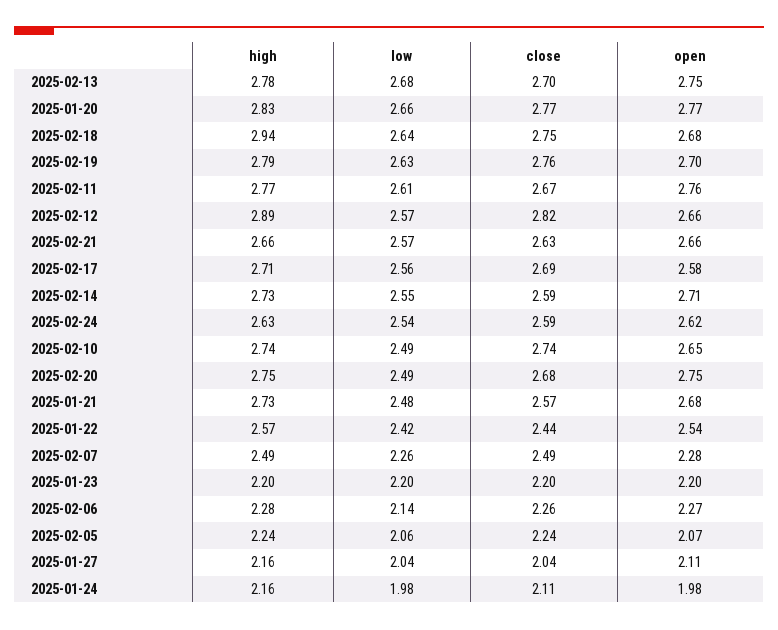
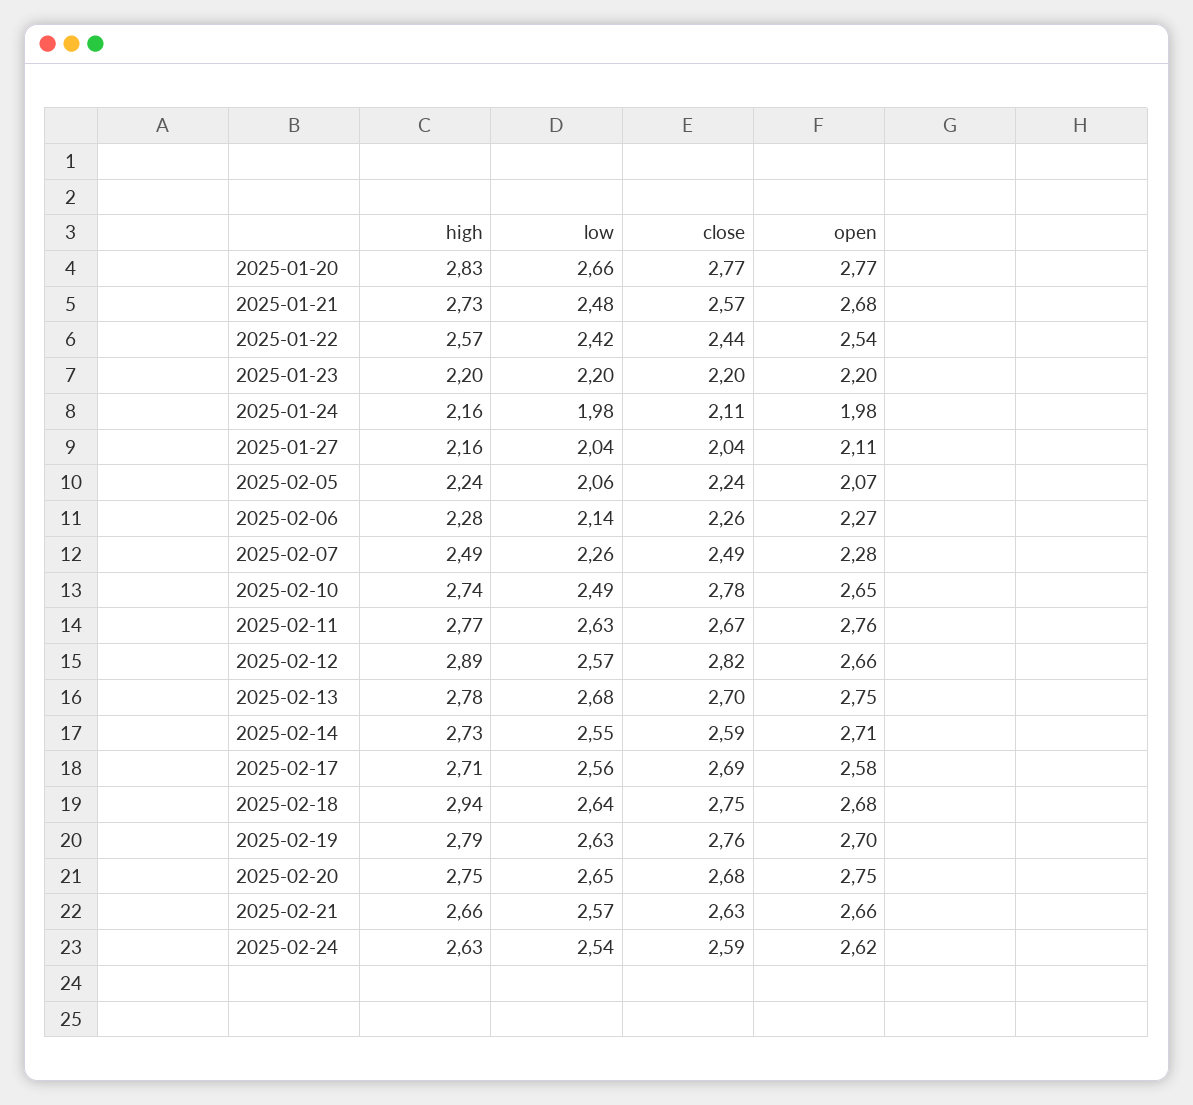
  {
    "high": {
      "2025-02-13": 2.78,
      "2025-01-20": 2.83,
      "2025-02-18": 2.94,
      "2025-02-19": 2.79,
      "2025-02-11": 2.77,
      "2025-02-12": 2.89,
      "2025-02-21": 2.66,
      "2025-02-17": 2.71,
      "2025-02-14": 2.73,
      "2025-02-24": 2.63,
      "2025-02-10": 2.74,
      "2025-02-20": 2.75,
      "2025-01-21": 2.73,
      "2025-01-22": 2.57,
      "2025-02-07": 2.49,
      "2025-01-23": 2.2,
      "2025-02-06": 2.28,
      "2025-02-05": 2.24,
      "2025-01-27": 2.16,
      "2025-01-24": 2.16
    },
    "low": {
      "2025-02-13": 2.68,
      "2025-01-20": 2.66,
      "2025-02-18": 2.64,
      "2025-02-19": 2.63,
-     "2025-02-11": 2.61,
+     "2025-02-11": 2.63,
      "2025-02-12": 2.57,
      "2025-02-21": 2.57,
      "2025-02-17": 2.56,
      "2025-02-14": 2.55,
      "2025-02-24": 2.54,
      "2025-02-10": 2.49,
-     "2025-02-20": 2.49,
+     "2025-02-20": 2.65,
      "2025-01-21": 2.48,
      "2025-01-22": 2.42,
      "2025-02-07": 2.26,
      "2025-01-23": 2.2,
      "2025-02-06": 2.14,
      "2025-02-05": 2.06,
      "2025-01-27": 2.04,
      "2025-01-24": 1.98
    },
    "close": {
      "2025-02-13": 2.7,
      "2025-01-20": 2.77,
      "2025-02-18": 2.75,
      "2025-02-19": 2.76,
      "2025-02-11": 2.67,
      "2025-02-12": 2.82,
      "2025-02-21": 2.63,
      "2025-02-17": 2.69,
      "2025-02-14": 2.59,
      "2025-02-24": 2.59,
-     "2025-02-10": 2.74,
+     "2025-02-10": 2.78,
      "2025-02-20": 2.68,
      "2025-01-21": 2.57,
      "2025-01-22": 2.44,
      "2025-02-07": 2.49,
      "2025-01-23": 2.2,
      "2025-02-06": 2.26,
      "2025-02-05": 2.24,
      "2025-01-27": 2.04,
      "2025-01-24": 2.11
    },
    "open": {
      "2025-02-13": 2.75,
      "2025-01-20": 2.77,
      "2025-02-18": 2.68,
      "2025-02-19": 2.7,
      "2025-02-11": 2.76,
      "2025-02-12": 2.66,
      "2025-02-21": 2.66,
      "2025-02-17": 2.58,
      "2025-02-14": 2.71,
      "2025-02-24": 2.62,
      "2025-02-10": 2.65,
      "2025-02-20": 2.75,
      "2025-01-21": 2.68,
      "2025-01-22": 2.54,
      "2025-02-07": 2.28,
      "2025-01-23": 2.2,
      "2025-02-06": 2.27,
      "2025-02-05": 2.07,
      "2025-01-27": 2.11,
      "2025-01-24": 1.98
    }
  }

